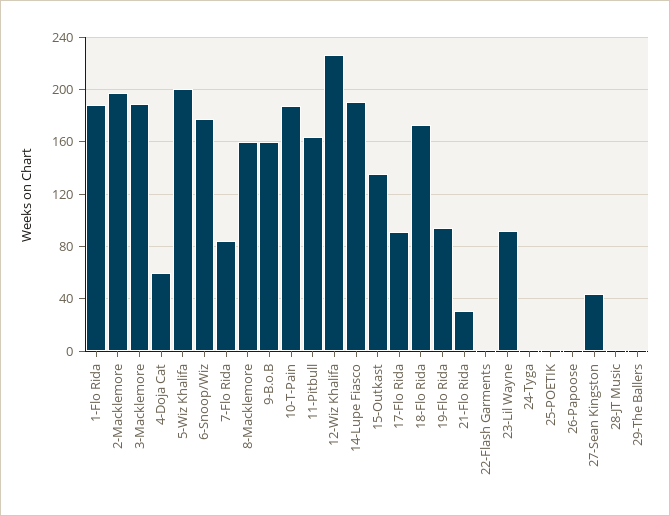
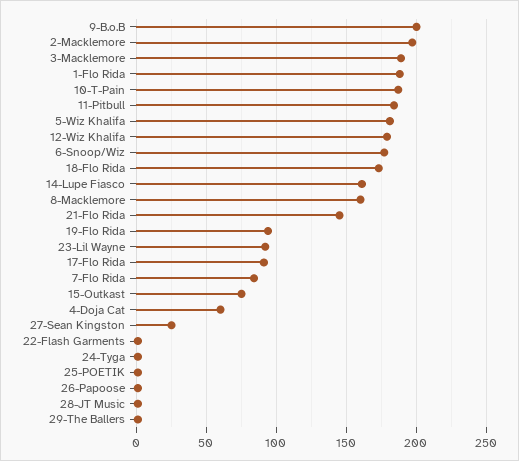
  {
    "1-Flo Rida": 190,
    "2-Macklemore": 195,
    "3-Macklemore": 190,
    "4-Doja Cat": 60,
-   "5-Wiz Khalifa": 200,
+   "5-Wiz Khalifa": 180,
    "6-Snoop/Wiz": 175,
    "7-Flo Rida": 85,
    "8-Macklemore": 160,
-   "9-B.o.B": 160,
+   "9-B.o.B": 200,
    "10-T-Pain": 185,
-   "11-Pitbull": 165,
+   "11-Pitbull": 185,
-   "12-Wiz Khalifa": 225,
+   "12-Wiz Khalifa": 180,
-   "14-Lupe Fiasco": 190,
+   "14-Lupe Fiasco": 160,
-   "15-Outkast": 135,
+   "15-Outkast": 75,
    "17-Flo Rida": 90,
    "18-Flo Rida": 175,
    "19-Flo Rida": 95,
-   "21-Flo Rida": 30,
+   "21-Flo Rida": 145,
    "22-Flash Garments": 0,
    "23-Lil Wayne": 90,
    "24-Tyga": 0,
    "25-POETIK": 0,
    "26-Papoose": 0,
-   "27-Sean Kingston": 45,
+   "27-Sean Kingston": 25,
    "28-JT Music": 0,
    "29-The Ballers": 0
  }

